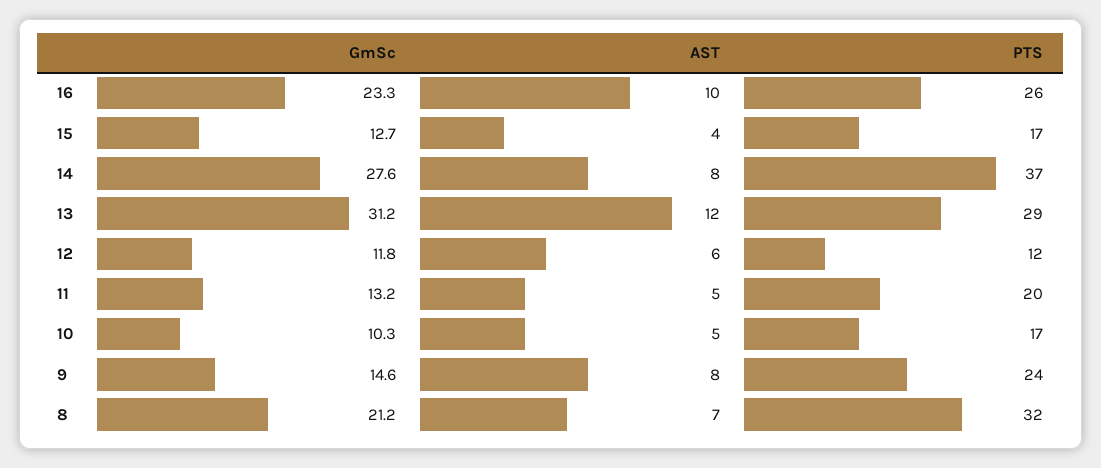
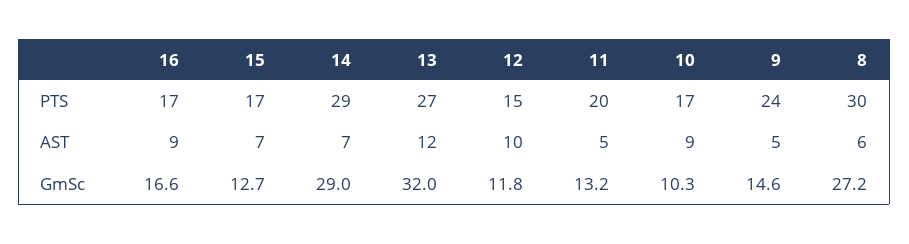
  {
    "GmSc": {
-     "16": 23.3,
+     "16": 16.6,
      "15": 12.7,
-     "14": 27.6,
+     "14": 29,
-     "13": 31.2,
+     "13": 32,
      "12": 11.8,
      "11": 13.2,
      "10": 10.3,
      "9": 14.6,
-     "8": 21.2
+     "8": 27.2
    },
    "AST": {
-     "16": 10,
+     "16": 9,
-     "15": 4,
+     "15": 7,
-     "14": 8,
+     "14": 7,
      "13": 12,
-     "12": 6,
+     "12": 10,
      "11": 5,
-     "10": 5,
+     "10": 9,
-     "9": 8,
+     "9": 5,
-     "8": 7
+     "8": 6
    },
    "PTS": {
-     "16": 26,
+     "16": 17,
      "15": 17,
-     "14": 37,
+     "14": 29,
-     "13": 29,
+     "13": 27,
-     "12": 12,
+     "12": 15,
      "11": 20,
      "10": 17,
      "9": 24,
-     "8": 32
+     "8": 30
    }
  }

